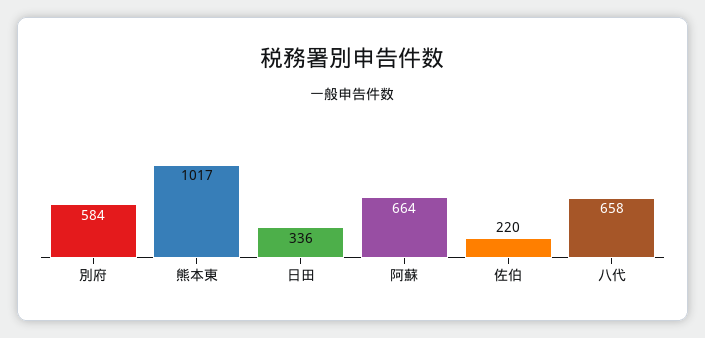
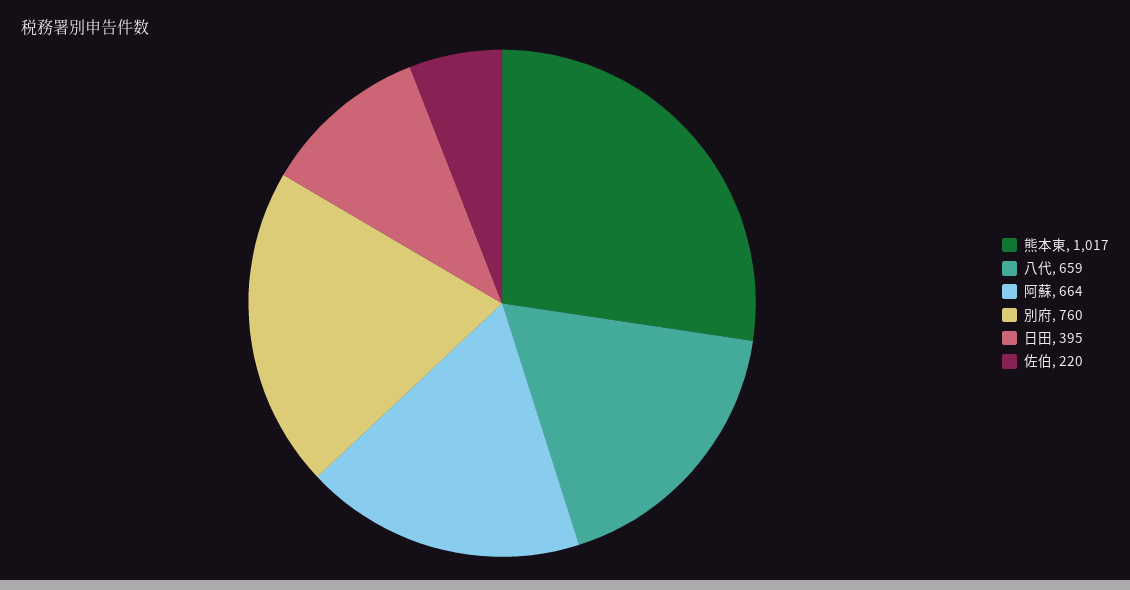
  {
-   "別府": 584,
+   "別府": 760,
    "熊本東": 1017,
-   "日田": 336,
+   "日田": 395,
    "阿蘇": 664,
    "佐伯": 220,
-   "八代": 658
+   "八代": 659
  }

